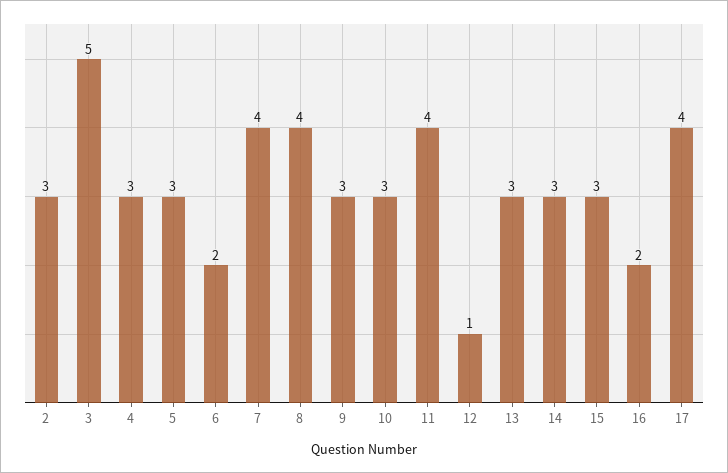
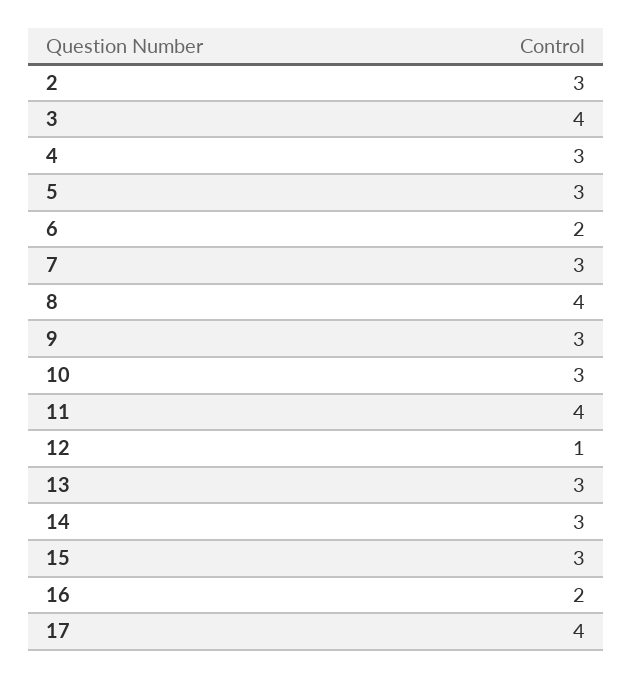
  {
    "2": 3,
-   "3": 5,
+   "3": 4,
    "4": 3,
    "5": 3,
    "6": 2,
-   "7": 4,
+   "7": 3,
    "8": 4,
    "9": 3,
    "10": 3,
    "11": 4,
    "12": 1,
    "13": 3,
    "14": 3,
    "15": 3,
    "16": 2,
    "17": 4
  }

